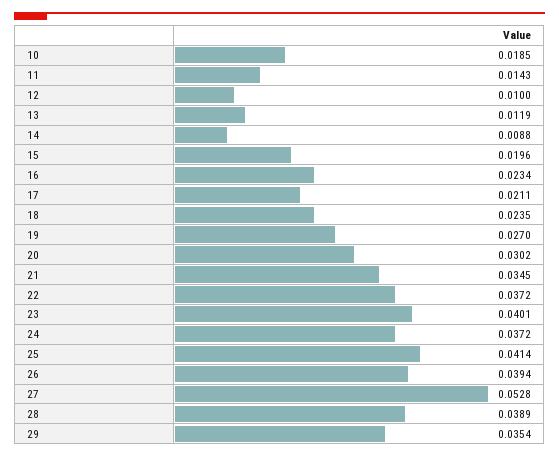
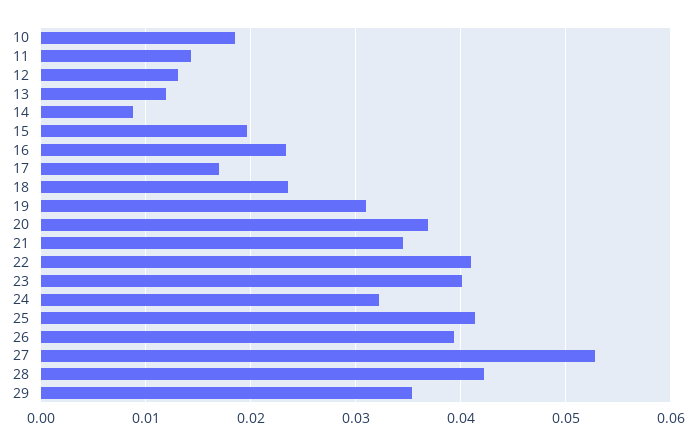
  {
    "10": 0.0185,
    "11": 0.0143,
-   "12": 0.01,
+   "12": 0.013,
    "13": 0.0119,
    "14": 0.0088,
    "15": 0.0196,
    "16": 0.0234,
-   "17": 0.0211,
+   "17": 0.017,
    "18": 0.0235,
-   "19": 0.027,
+   "19": 0.031,
-   "20": 0.0302,
+   "20": 0.037,
    "21": 0.0345,
-   "22": 0.0372,
+   "22": 0.041,
    "23": 0.0401,
-   "24": 0.0372,
+   "24": 0.032,
    "25": 0.0414,
    "26": 0.0394,
    "27": 0.0528,
-   "28": 0.0389,
+   "28": 0.042,
    "29": 0.0354
  }

